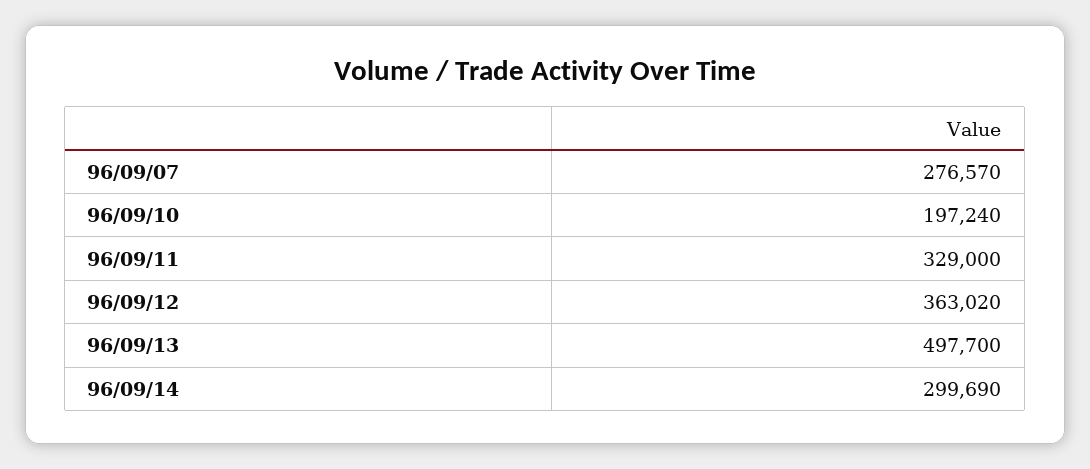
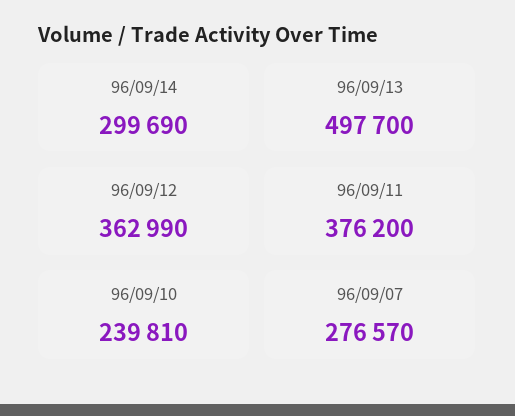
  {
    "96/09/07": 276570,
-   "96/09/10": 197240,
+   "96/09/10": 239810,
-   "96/09/11": 329000,
+   "96/09/11": 376200,
-   "96/09/12": 363020,
+   "96/09/12": 362990,
    "96/09/13": 497700,
    "96/09/14": 299690
  }

